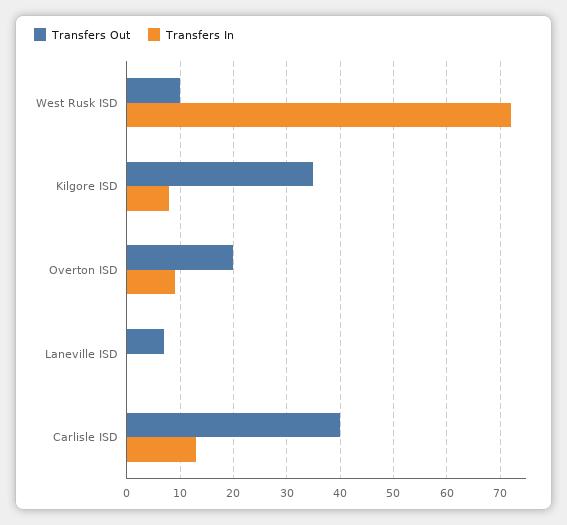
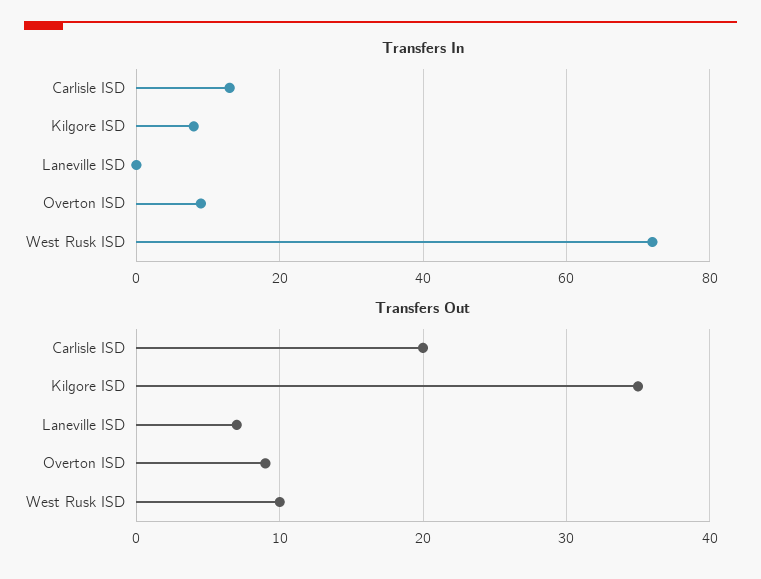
  {
    "Transfers Out": {
      "West Rusk ISD": 10,
      "Kilgore ISD": 35,
-     "Overton ISD": 20,
+     "Overton ISD": 9,
      "Laneville ISD": 7,
-     "Carlisle ISD": 40
+     "Carlisle ISD": 20
    },
    "Transfers In": {
      "West Rusk ISD": 70,
      "Kilgore ISD": 10,
      "Overton ISD": 10,
      "Laneville ISD": 0,
      "Carlisle ISD": 15
    }
  }

